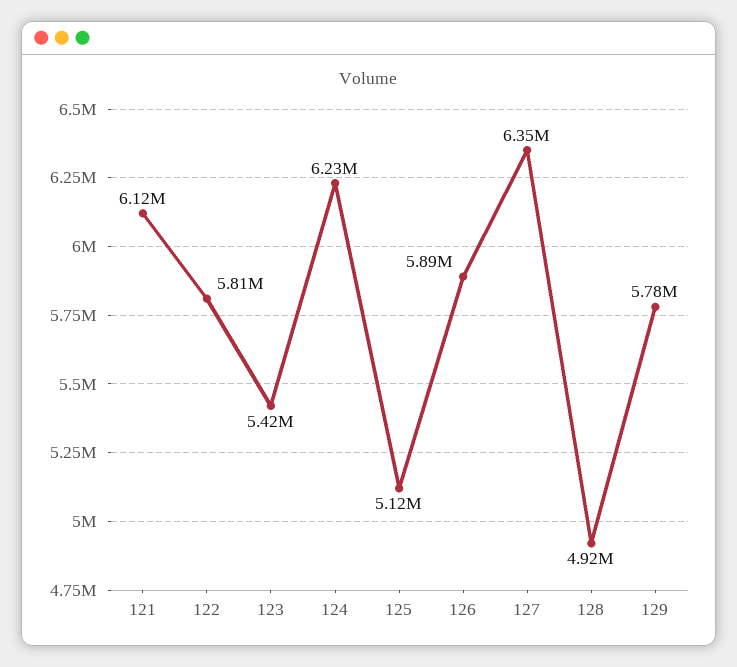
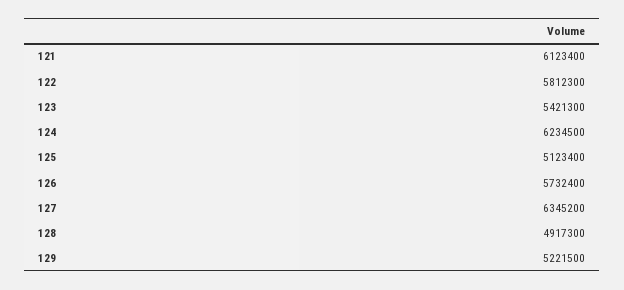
  {
    "121": 6123400,
    "122": 5812300,
    "123": 5421300,
    "124": 6234500,
    "125": 5123400,
-   "126": 5890000,
+   "126": 5732400,
    "127": 6345200,
    "128": 4917300,
-   "129": 5780000
+   "129": 5221500
  }

